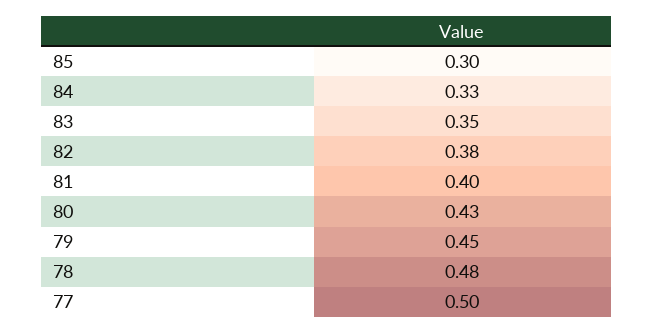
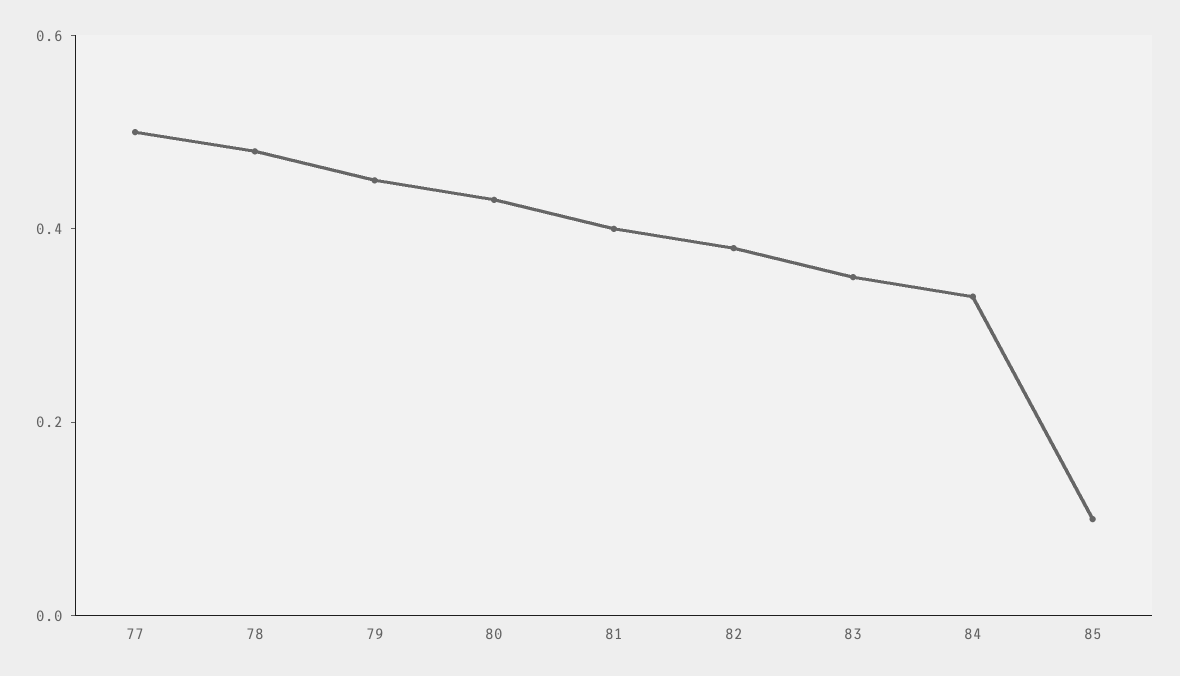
  {
-   "85": 0.3,
+   "85": 0.1,
    "84": 0.33,
    "83": 0.35,
    "82": 0.38,
    "81": 0.4,
    "80": 0.43,
    "79": 0.45,
    "78": 0.48,
    "77": 0.5
  }

